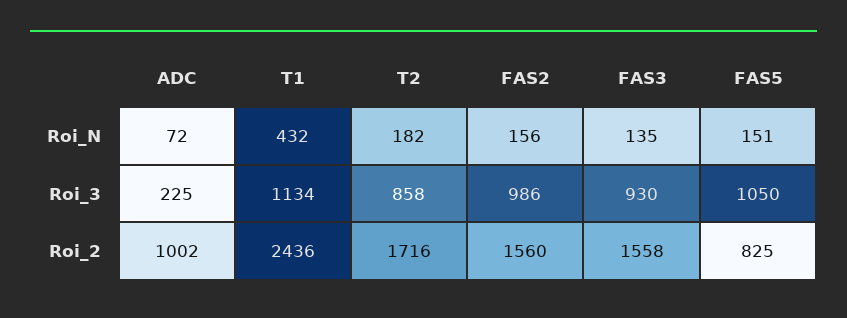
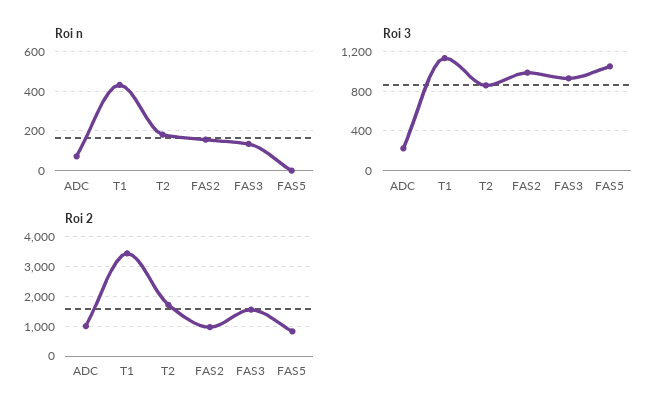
  {
    "Roi_N": {
      "ADC": 72,
      "T1": 432,
      "T2": 182,
      "FAS2": 156,
      "FAS3": 135,
-     "FAS5": 151
+     "FAS5": 0
    },
    "Roi_3": {
      "ADC": 225,
      "T1": 1134,
      "T2": 858,
      "FAS2": 986,
      "FAS3": 930,
      "FAS5": 1050
    },
    "Roi_2": {
      "ADC": 1002,
-     "T1": 2436,
+     "T1": 3500,
      "T2": 1716,
-     "FAS2": 1560,
+     "FAS2": 1000,
      "FAS3": 1558,
      "FAS5": 825
    }
  }

